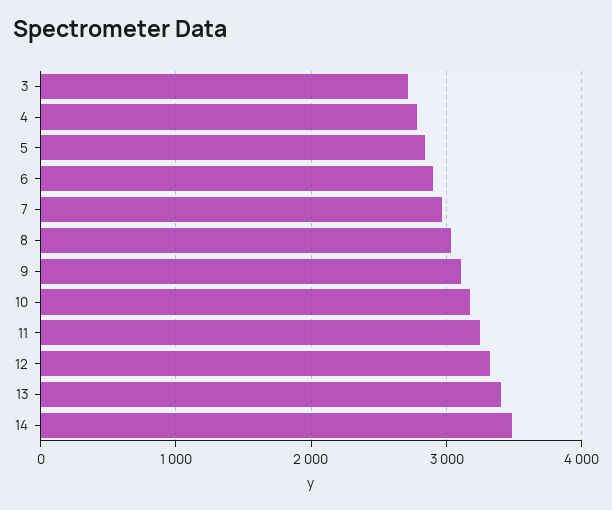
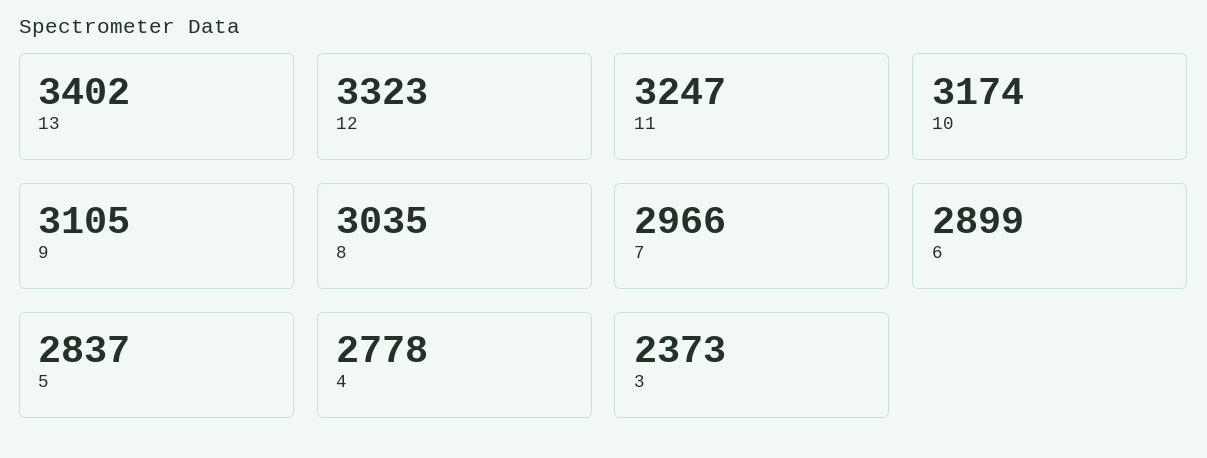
  {
-   "3": 2700,
+   "3": 2373,
    "4": 2778,
    "5": 2837,
    "6": 2899,
    "7": 2966,
    "8": 3035,
    "9": 3105,
    "10": 3174,
    "11": 3247,
    "12": 3323,
-   "13": 3402,
+   "13": 3402
-   "14": 3500
  }

